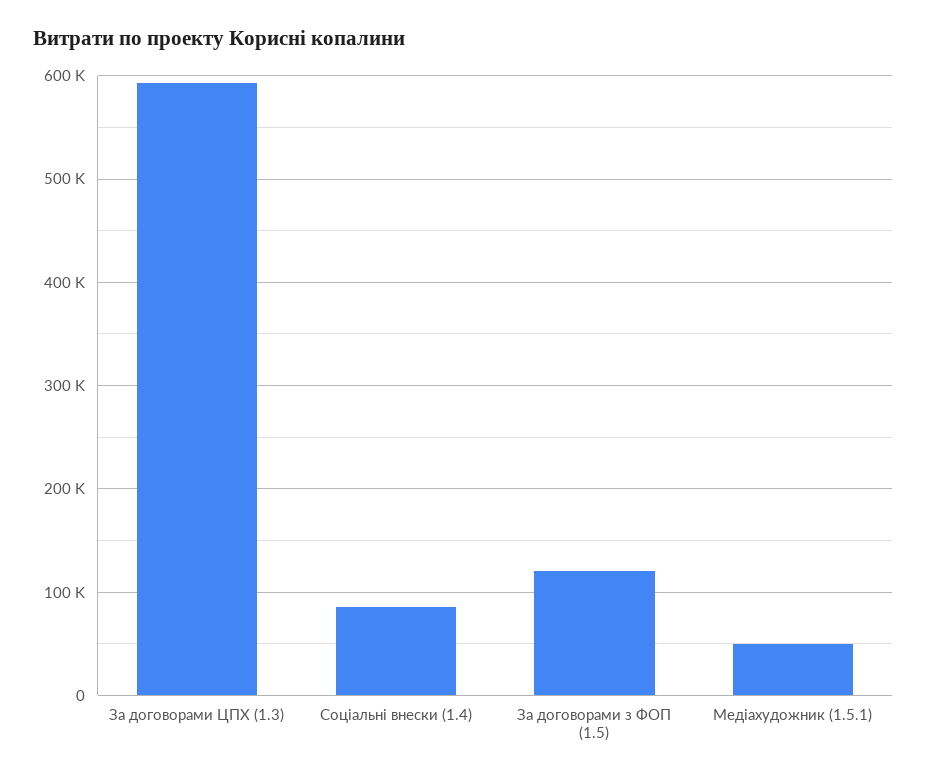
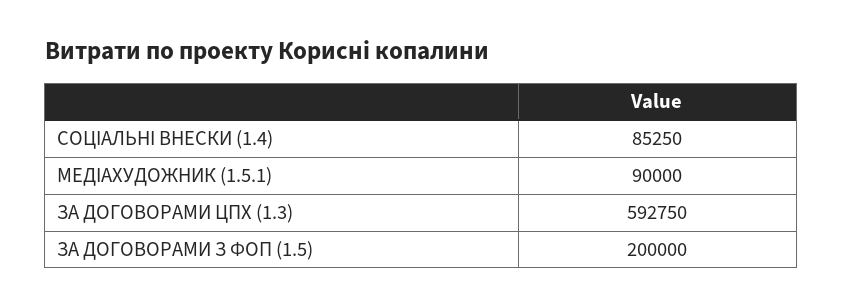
  {
    "За договорами ЦПХ (1.3)": 592750,
    "Соціальні внески (1.4)": 85250,
-   "За договорами з ФОП (1.5)": 120000,
+   "За договорами з ФОП (1.5)": 200000,
-   "Медіахудожник (1.5.1)": 50000
+   "Медіахудожник (1.5.1)": 90000
  }

